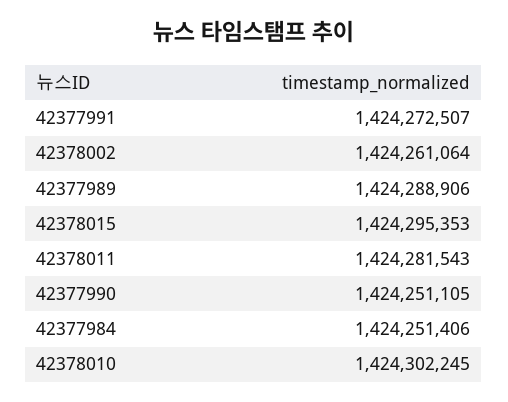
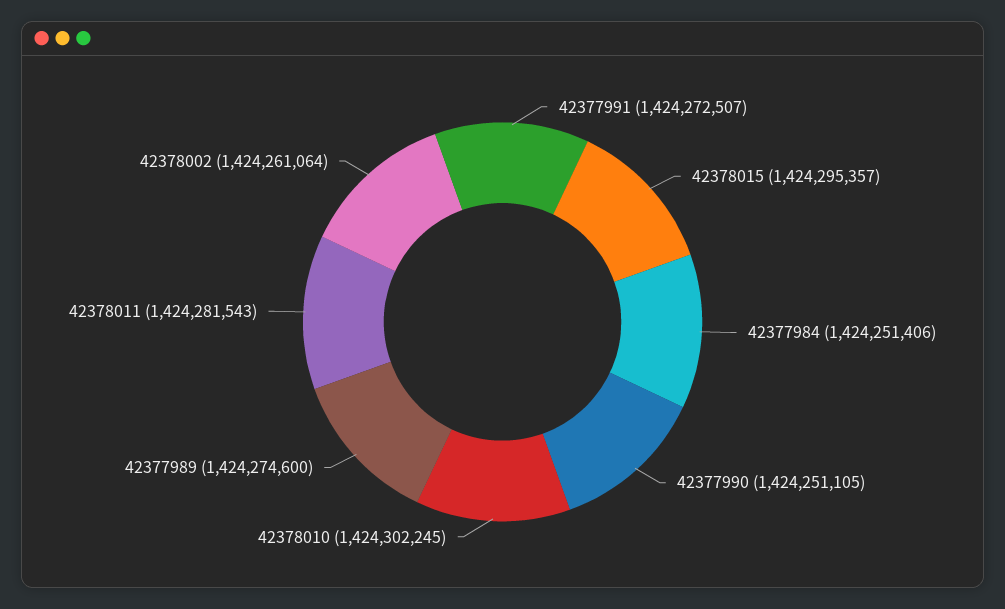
  {
    "42377991": 1424272507,
    "42378002": 1424261064,
-   "42377989": 1424288906,
+   "42377989": 1424274600,
-   "42378015": 1424295353,
+   "42378015": 1424295357,
    "42378011": 1424281543,
    "42377990": 1424251105,
    "42377984": 1424251406,
    "42378010": 1424302245
  }

